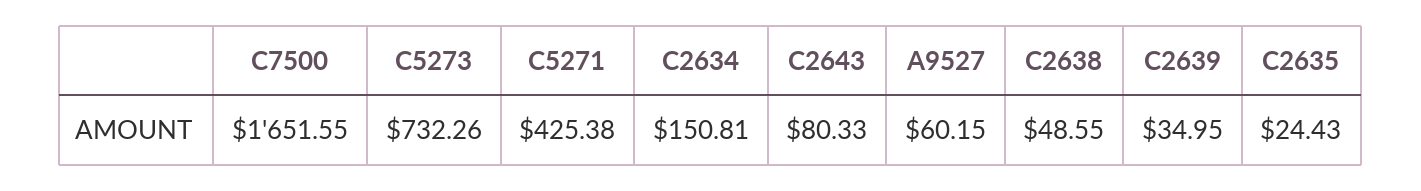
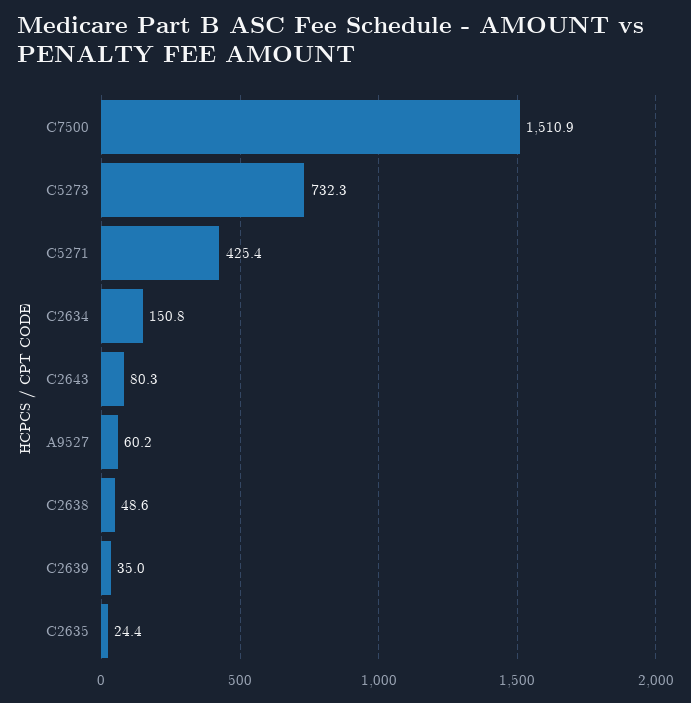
  {
-   "C7500": 1651.55,
+   "C7500": 1510.9,
    "C5273": 732.26,
    "C5271": 425.38,
    "C2634": 150.81,
    "C2643": 80.33,
    "A9527": 60.15,
    "C2638": 48.55,
    "C2639": 34.95,
    "C2635": 24.43
  }

